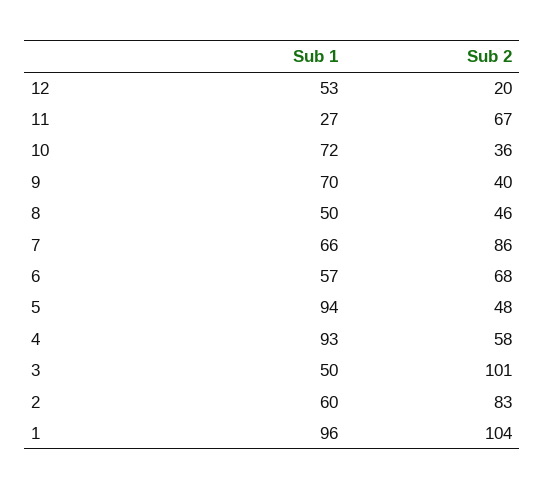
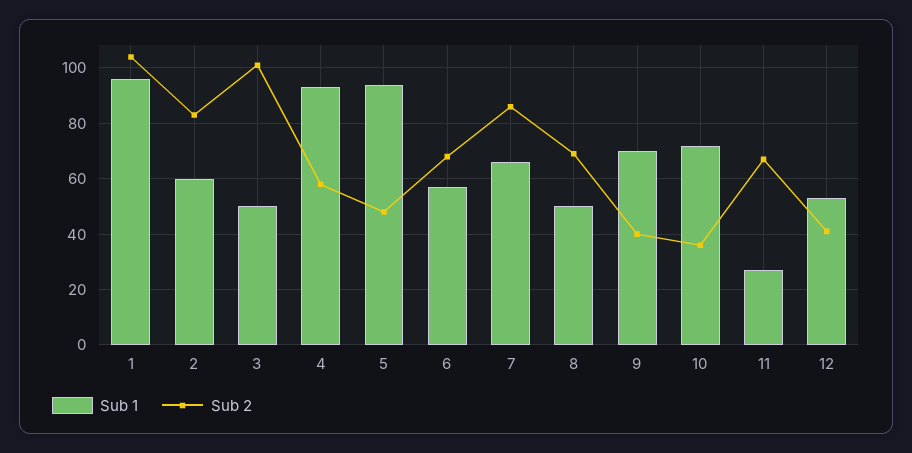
  {
    "Sub 1": {
      "12": 53,
      "11": 27,
      "10": 72,
      "9": 70,
      "8": 50,
      "7": 66,
      "6": 57,
      "5": 94,
      "4": 93,
      "3": 50,
      "2": 60,
      "1": 96
    },
    "Sub 2": {
-     "12": 20,
+     "12": 40,
      "11": 67,
      "10": 36,
      "9": 40,
-     "8": 46,
+     "8": 70,
      "7": 86,
      "6": 68,
      "5": 48,
      "4": 58,
      "3": 101,
      "2": 83,
      "1": 104
    }
  }

